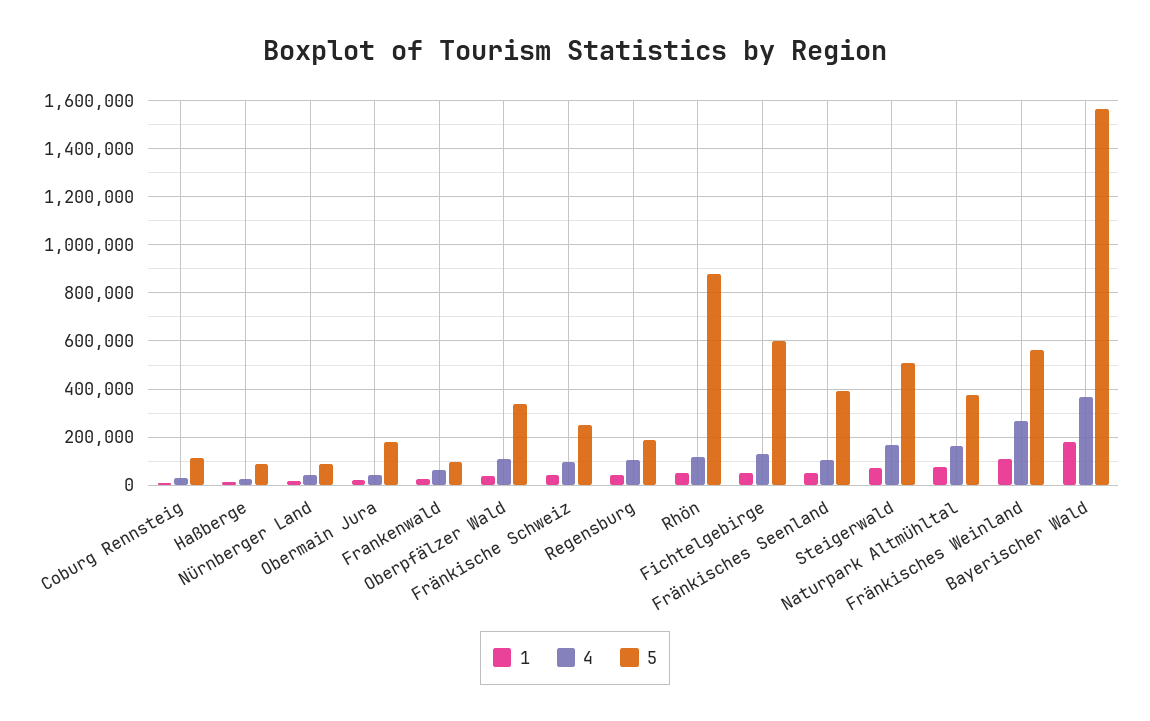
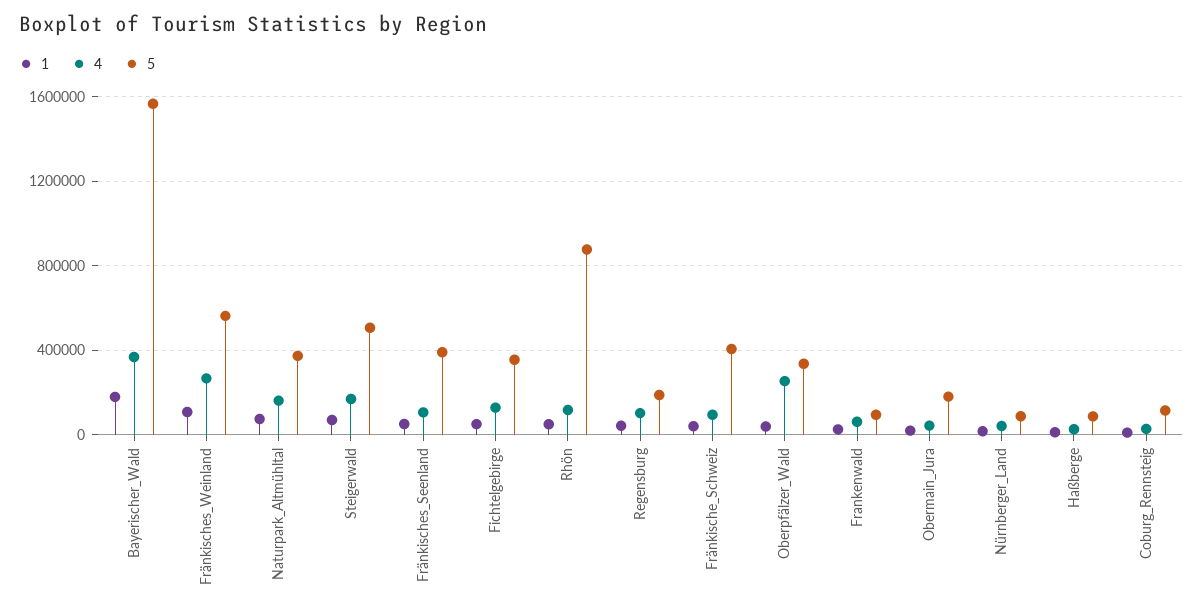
  {
    "1": {
      "Coburg Rennsteig": 0,
      "Haßberge": 0,
      "Nürnberger Land": 25000,
      "Obermain Jura": 25000,
      "Frankenwald": 25000,
      "Oberpfälzer Wald": 50000,
      "Fränkische Schweiz": 50000,
      "Regensburg": 50000,
      "Rhön": 50000,
      "Fichtelgebirge": 50000,
      "Fränkisches Seenland": 50000,
      "Steigerwald": 75000,
      "Naturpark Altmühltal": 75000,
      "Fränkisches Weinland": 100000,
      "Bayerischer Wald": 175000
    },
    "4": {
      "Coburg Rennsteig": 25000,
      "Haßberge": 25000,
      "Nürnberger Land": 50000,
      "Obermain Jura": 50000,
      "Frankenwald": 50000,
-     "Oberpfälzer Wald": 100000,
+     "Oberpfälzer Wald": 250000,
      "Fränkische Schweiz": 100000,
      "Regensburg": 100000,
      "Rhön": 125000,
      "Fichtelgebirge": 125000,
      "Fränkisches Seenland": 100000,
      "Steigerwald": 175000,
      "Naturpark Altmühltal": 150000,
      "Fränkisches Weinland": 275000,
      "Bayerischer Wald": 375000
    },
    "5": {
      "Coburg Rennsteig": 125000,
      "Haßberge": 75000,
      "Nürnberger Land": 100000,
      "Obermain Jura": 175000,
      "Frankenwald": 100000,
      "Oberpfälzer Wald": 325000,
-     "Fränkische Schweiz": 250000,
+     "Fränkische Schweiz": 400000,
      "Regensburg": 200000,
      "Rhön": 875000,
-     "Fichtelgebirge": 600000,
+     "Fichtelgebirge": 350000,
      "Fränkisches Seenland": 400000,
      "Steigerwald": 500000,
      "Naturpark Altmühltal": 375000,
      "Fränkisches Weinland": 575000,
      "Bayerischer Wald": 1575000
    }
  }

